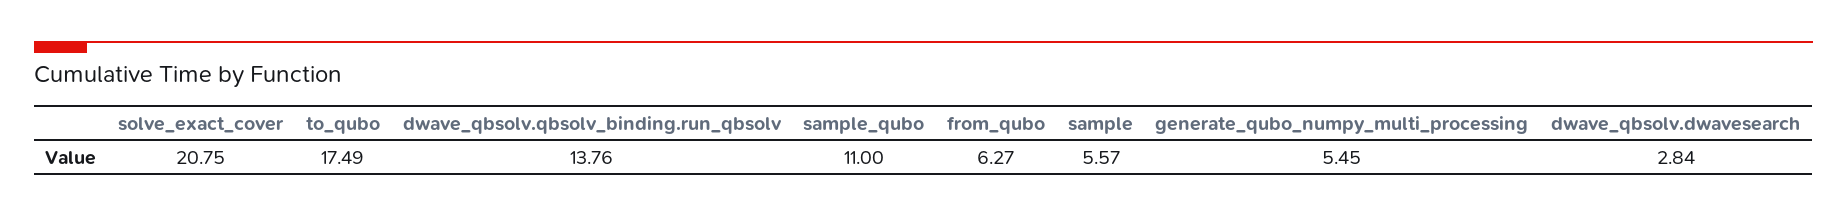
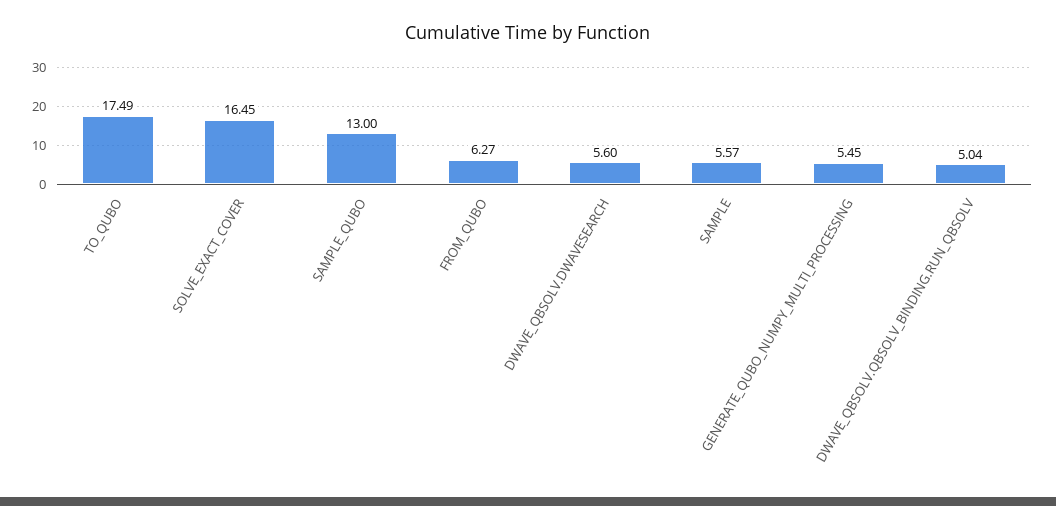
  {
-   "solve_exact_cover": 20.75,
+   "solve_exact_cover": 16.45,
    "to_qubo": 17.49,
-   "dwave_qbsolv.qbsolv_binding.run_qbsolv": 13.76,
+   "dwave_qbsolv.qbsolv_binding.run_qbsolv": 5.04,
-   "sample_qubo": 11,
+   "sample_qubo": 13,
    "from_qubo": 6.27,
    "sample": 5.57,
    "generate_qubo_numpy_multi_processing": 5.45,
-   "dwave_qbsolv.dwavesearch": 2.84
+   "dwave_qbsolv.dwavesearch": 5.6
  }

